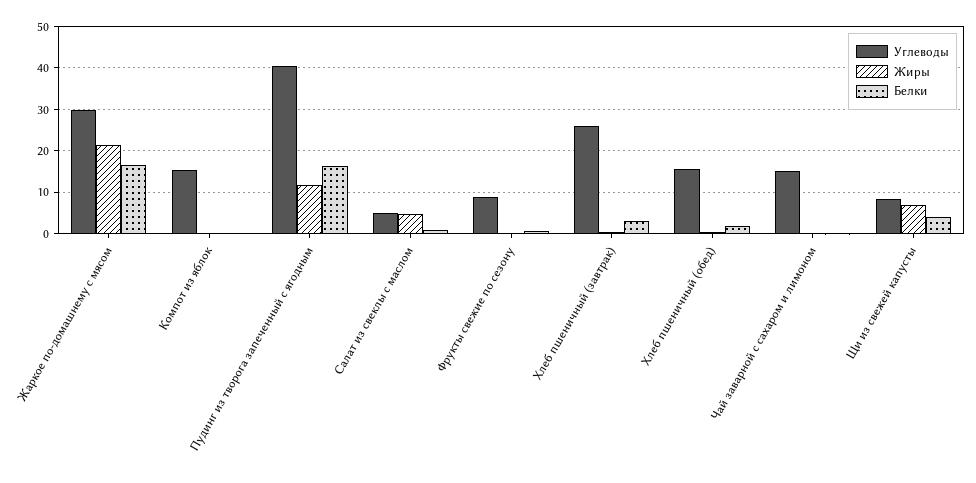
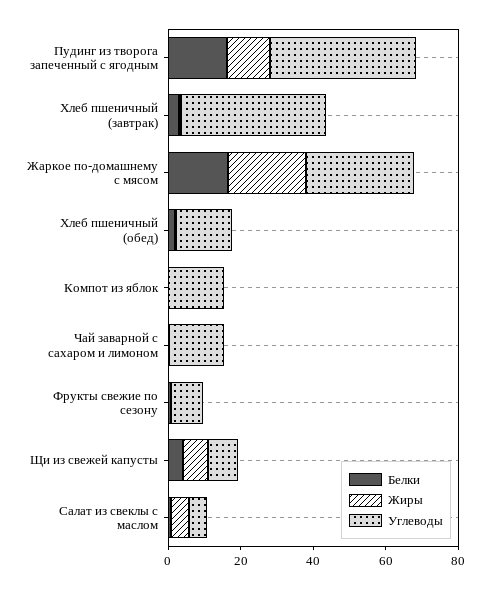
  {
    "Углеводы": {
      "Жаркое по-домашнему с мясом": 30,
      "Компот из яблок": 16,
      "Пудинг из творога запеченный с ягодным": 40,
      "Салат из свеклы с маслом": 6,
      "Фрукты свежие по сезону": 8,
-     "Хлеб пшеничный (завтрак)": 26,
+     "Хлеб пшеничный (завтрак)": 40,
      "Хлеб пшеничный (обед)": 16,
      "Чай заварной с сахаром и лимоном": 16,
      "Щи из свежей капусты": 8
    },
    "Жиры": {
      "Жаркое по-домашнему с мясом": 22,
      "Компот из яблок": 0,
      "Пудинг из творога запеченный с ягодным": 12,
      "Салат из свеклы с маслом": 4,
      "Фрукты свежие по сезону": 0,
      "Хлеб пшеничный (завтрак)": 0,
      "Хлеб пшеничный (обед)": 0,
      "Чай заварной с сахаром и лимоном": 0,
      "Щи из свежей капусты": 8
    },
    "Белки": {
      "Жаркое по-домашнему с мясом": 16,
      "Компот из яблок": 0,
      "Пудинг из творога запеченный с ягодным": 16,
      "Салат из свеклы с маслом": 0,
      "Фрукты свежие по сезону": 0,
      "Хлеб пшеничный (завтрак)": 4,
      "Хлеб пшеничный (обед)": 2,
      "Чай заварной с сахаром и лимоном": 0,
      "Щи из свежей капусты": 4
    }
  }

